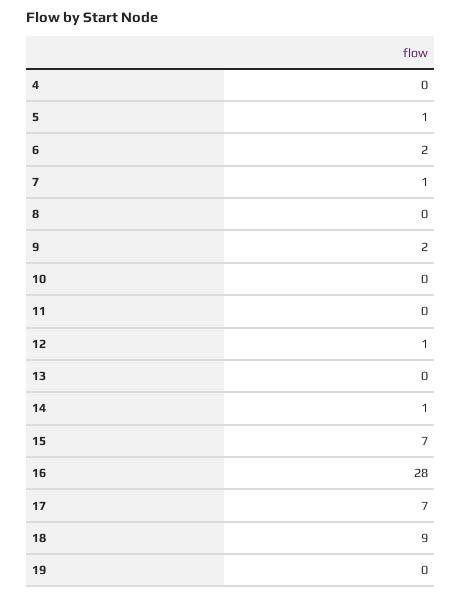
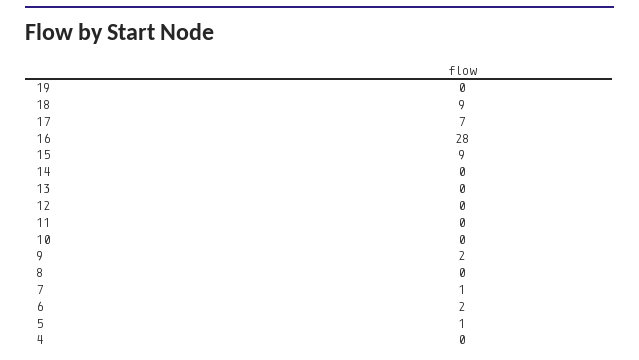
  {
    "4": 0,
    "5": 1,
    "6": 2,
    "7": 1,
    "8": 0,
    "9": 2,
    "10": 0,
    "11": 0,
-   "12": 1,
+   "12": 0,
    "13": 0,
-   "14": 1,
+   "14": 0,
-   "15": 7,
+   "15": 9,
    "16": 28,
    "17": 7,
    "18": 9,
    "19": 0
  }

